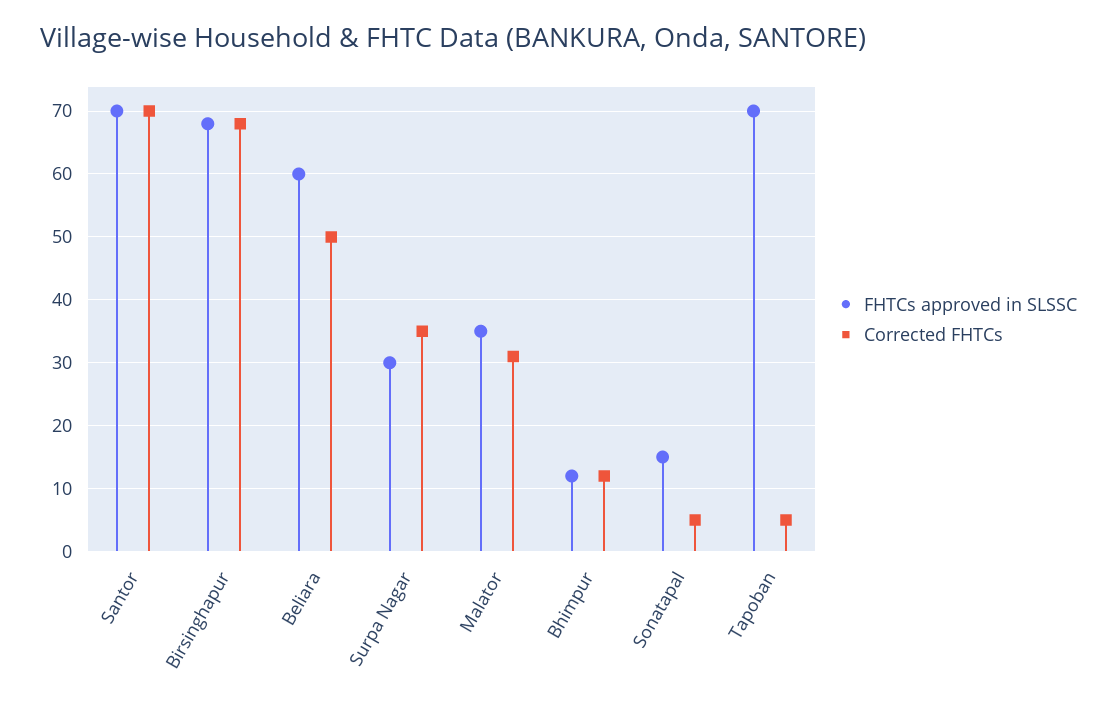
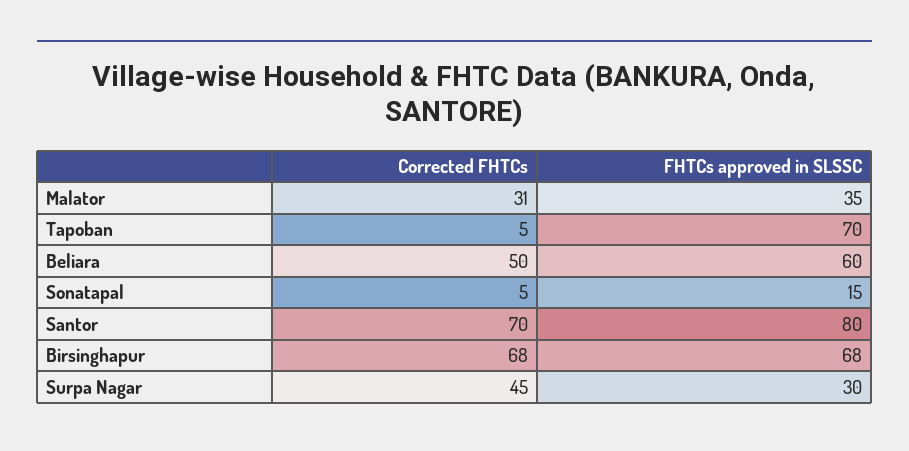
  {
    "FHTCs approved in SLSSC": {
-     "Santor": 70,
+     "Santor": 80,
      "Birsinghapur": 68,
      "Beliara": 60,
      "Surpa Nagar": 30,
      "Malator": 35,
-     "Bhimpur": 12,
      "Sonatapal": 15,
      "Tapoban": 70
    },
    "Corrected FHTCs": {
      "Santor": 70,
      "Birsinghapur": 68,
      "Beliara": 50,
-     "Surpa Nagar": 35,
+     "Surpa Nagar": 45,
      "Malator": 31,
-     "Bhimpur": 12,
      "Sonatapal": 5,
      "Tapoban": 5
    }
  }

